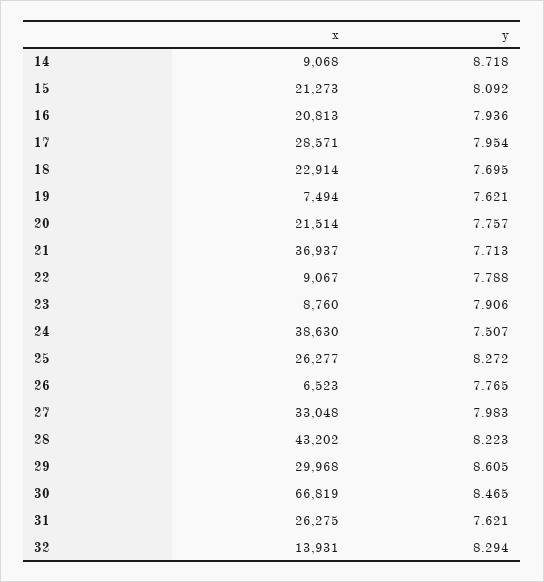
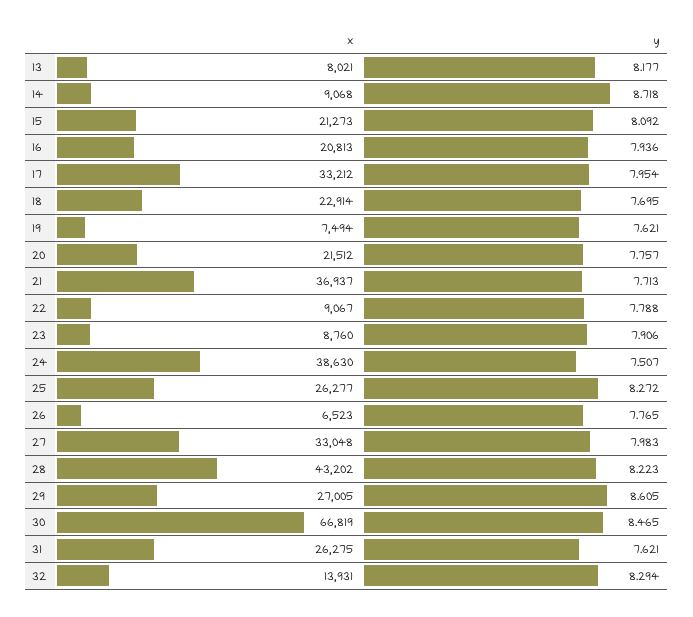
  {
    "x": {
      "14": 9068,
      "15": 21273,
      "16": 20813,
-     "17": 28571,
+     "17": 33212,
      "18": 22914,
      "19": 7494,
-     "20": 21514,
+     "20": 21512,
      "21": 36937,
      "22": 9067,
      "23": 8760,
      "24": 38630,
      "25": 26277,
      "26": 6523,
      "27": 33048,
      "28": 43202,
-     "29": 29968,
+     "29": 27005,
      "30": 66819,
      "31": 26275,
-     "32": 13931
+     "32": 13931,
+     "13": 8021
    },
    "y": {
      "14": 8.718,
      "15": 8.092,
      "16": 7.936,
      "17": 7.954,
      "18": 7.695,
      "19": 7.621,
      "20": 7.757,
      "21": 7.713,
      "22": 7.788,
      "23": 7.906,
      "24": 7.507,
      "25": 8.272,
      "26": 7.765,
      "27": 7.983,
      "28": 8.223,
      "29": 8.605,
      "30": 8.465,
      "31": 7.621,
-     "32": 8.294
+     "32": 8.294,
+     "13": 8.177
    }
  }

